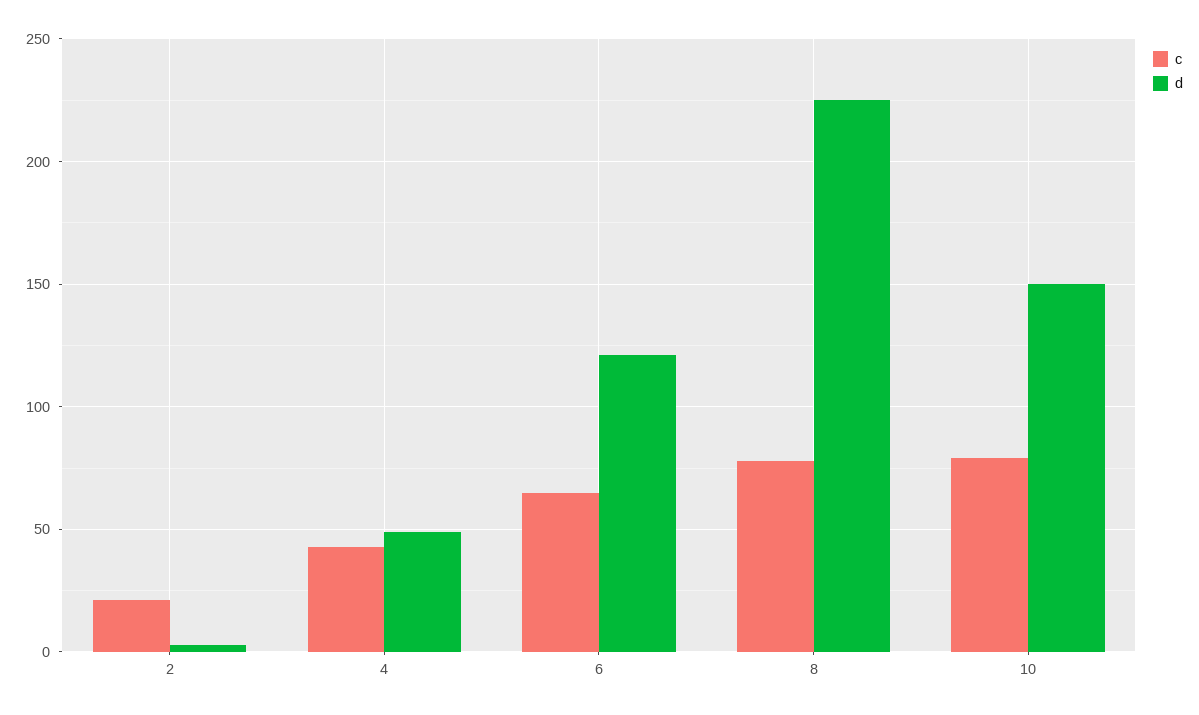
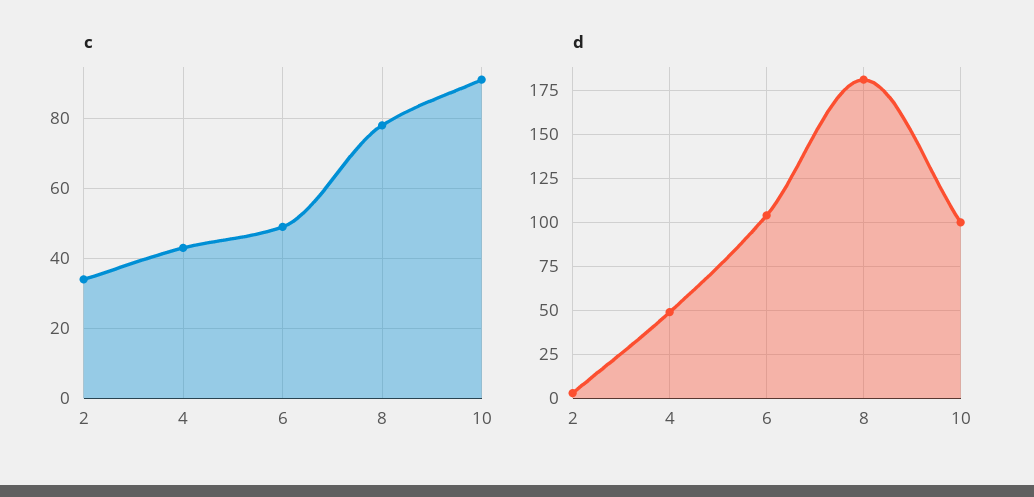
  {
    "c": {
-     "2": 20,
+     "2": 35,
      "4": 45,
-     "6": 65,
+     "6": 50,
      "8": 80,
-     "10": 80
+     "10": 90
    },
    "d": {
      "2": 5,
      "4": 50,
-     "6": 120,
+     "6": 105,
-     "8": 225,
+     "8": 180,
-     "10": 150
+     "10": 100
    }
  }

